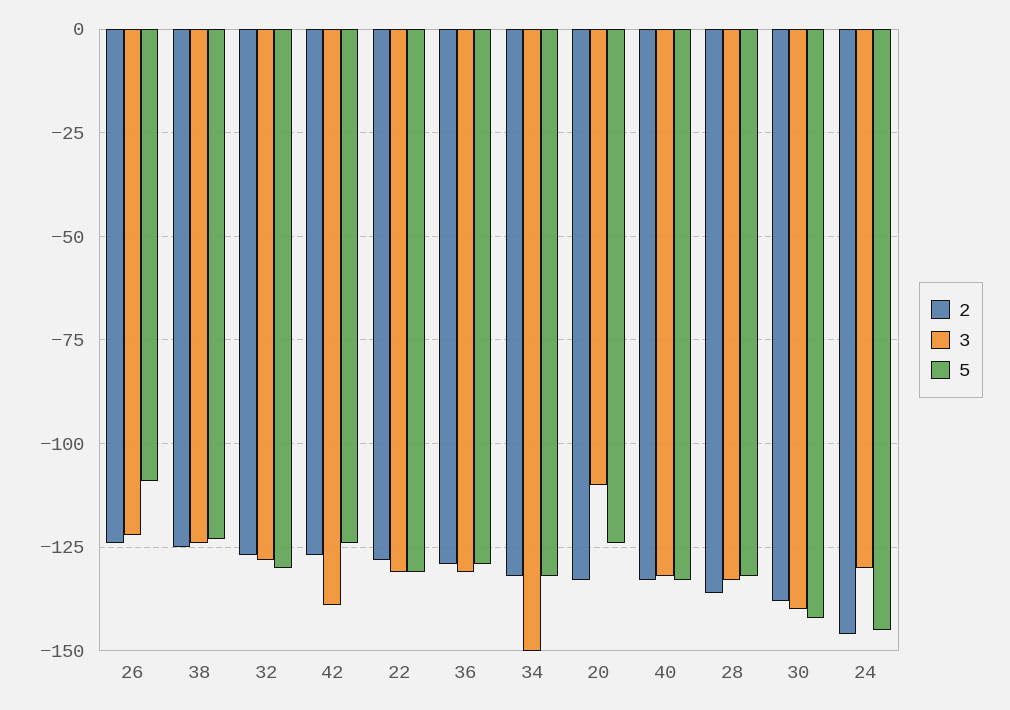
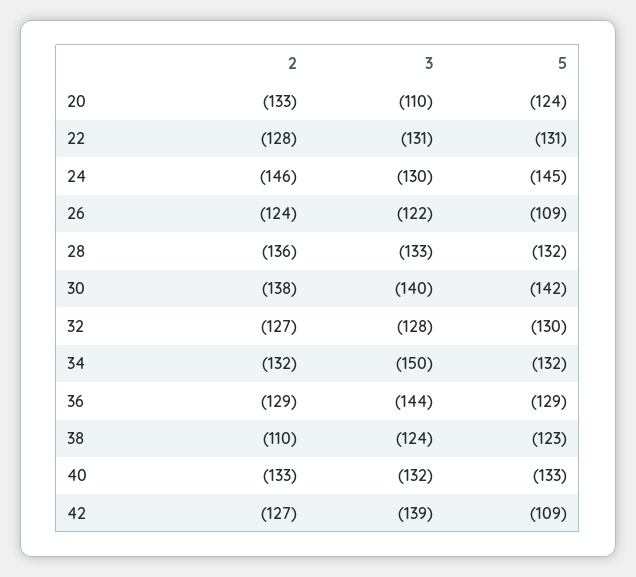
  {
    "2": {
      "26": -124,
-     "38": -125,
+     "38": -110,
      "32": -127,
      "42": -127,
      "22": -128,
      "36": -129,
      "34": -132,
      "20": -133,
      "40": -133,
      "28": -136,
      "30": -138,
      "24": -146
    },
    "3": {
      "26": -122,
      "38": -124,
      "32": -128,
      "42": -139,
      "22": -131,
-     "36": -130,
+     "36": -144,
      "34": -150,
      "20": -110,
      "40": -132,
      "28": -133,
      "30": -140,
      "24": -130
    },
    "5": {
      "26": -109,
      "38": -123,
      "32": -130,
-     "42": -125,
+     "42": -109,
      "22": -131,
      "36": -129,
      "34": -132,
      "20": -124,
      "40": -133,
      "28": -132,
      "30": -142,
      "24": -145
    }
  }

